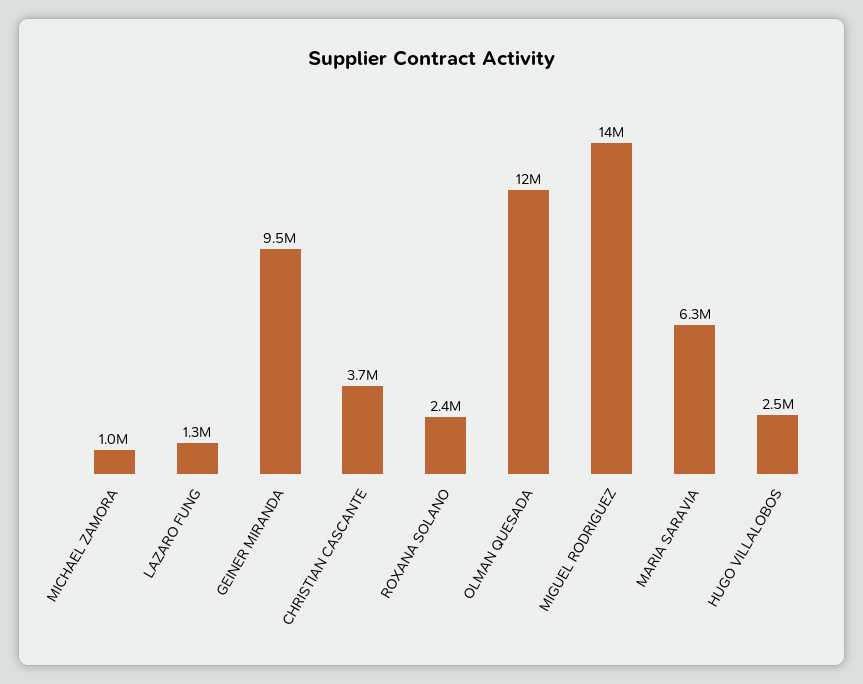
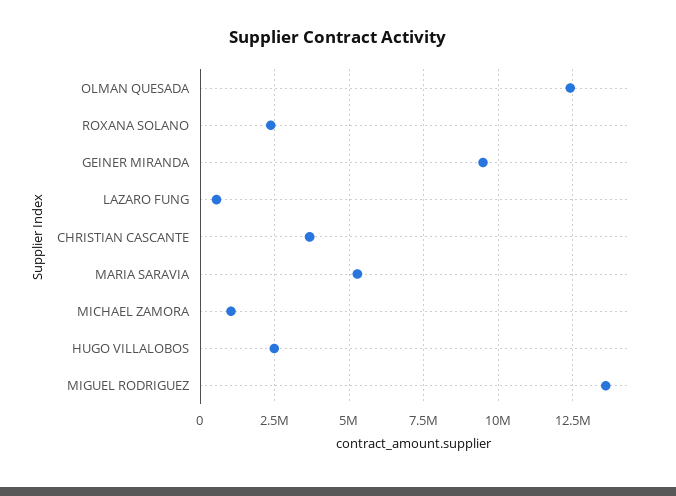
  {
    "MICHAEL ZAMORA": 1000000,
-   "LAZARO FUNG": 1300000,
+   "LAZARO FUNG": 500000,
    "GEINER MIRANDA": 9500000,
    "CHRISTIAN CASCANTE": 3700000,
    "ROXANA SOLANO": 2400000,
    "OLMAN QUESADA": 12000000,
    "MIGUEL RODRIGUEZ": 14000000,
-   "MARIA SARAVIA": 6300000,
+   "MARIA SARAVIA": 5250000,
    "HUGO VILLALOBOS": 2500000
  }

